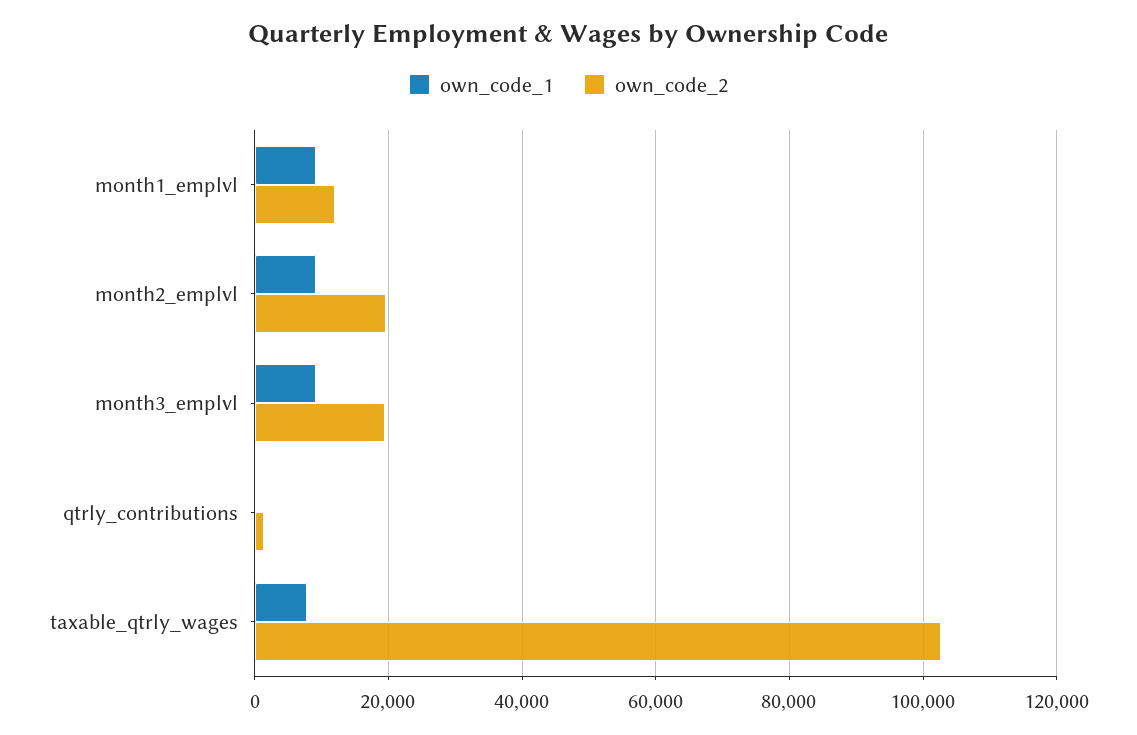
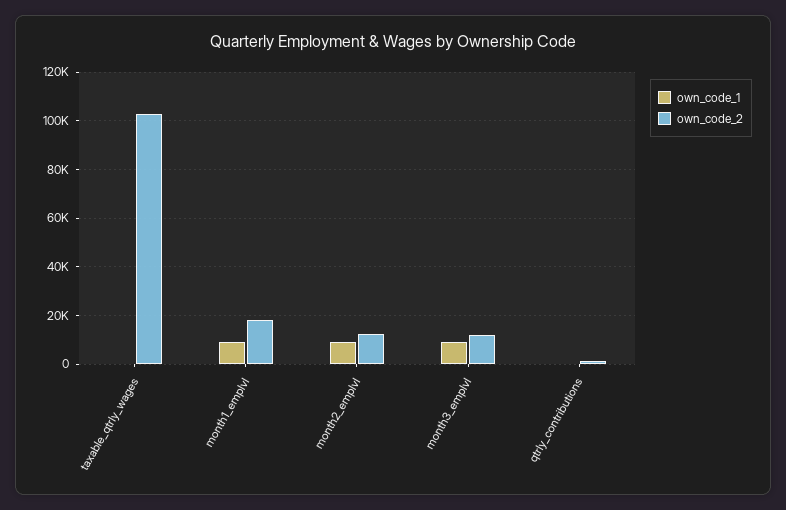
  {
    "own_code_1": {
      "month1_emplvl": 10000,
      "month2_emplvl": 10000,
      "month3_emplvl": 10000,
      "qtrly_contributions": 0,
-     "taxable_qtrly_wages": 8000
+     "taxable_qtrly_wages": 0
    },
    "own_code_2": {
-     "month1_emplvl": 12000,
+     "month1_emplvl": 17500,
-     "month2_emplvl": 20000,
+     "month2_emplvl": 12500,
-     "month3_emplvl": 20000,
+     "month3_emplvl": 12500,
      "qtrly_contributions": 2000,
      "taxable_qtrly_wages": 102000
    }
  }

